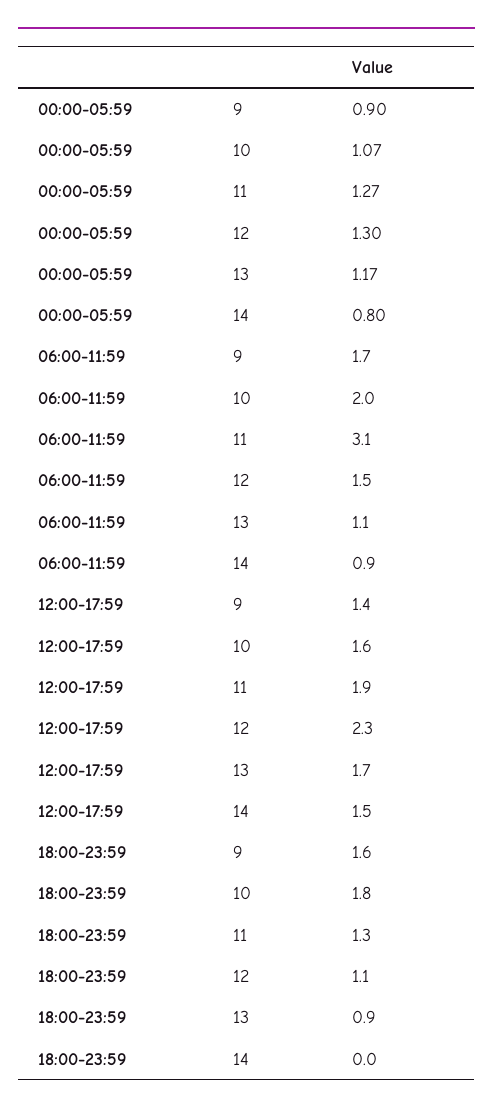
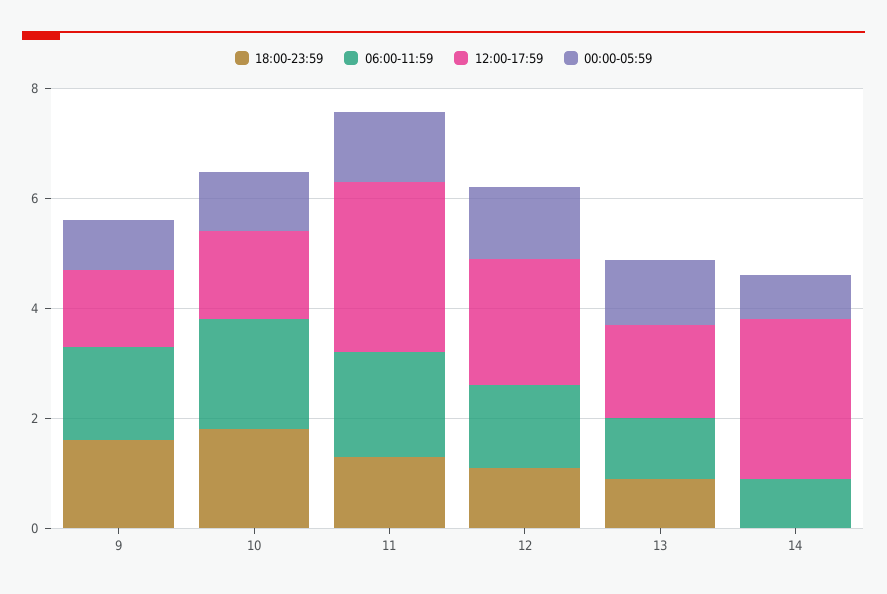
  {
    "00:00-05:59": {
      "9": 0.9,
      "10": 1.07,
      "11": 1.27,
      "12": 1.3,
      "13": 1.17,
      "14": 0.8
    },
    "06:00-11:59": {
      "9": 1.7,
      "10": 2,
-     "11": 3.1,
+     "11": 2,
      "12": 1.5,
      "13": 1.1,
      "14": 0.9
    },
    "12:00-17:59": {
      "9": 1.4,
      "10": 1.6,
-     "11": 1.9,
+     "11": 3,
      "12": 2.3,
      "13": 1.7,
-     "14": 1.5
+     "14": 3
    },
    "18:00-23:59": {
      "9": 1.6,
      "10": 1.8,
      "11": 1.3,
      "12": 1.1,
      "13": 0.9,
      "14": 0
    }
  }

